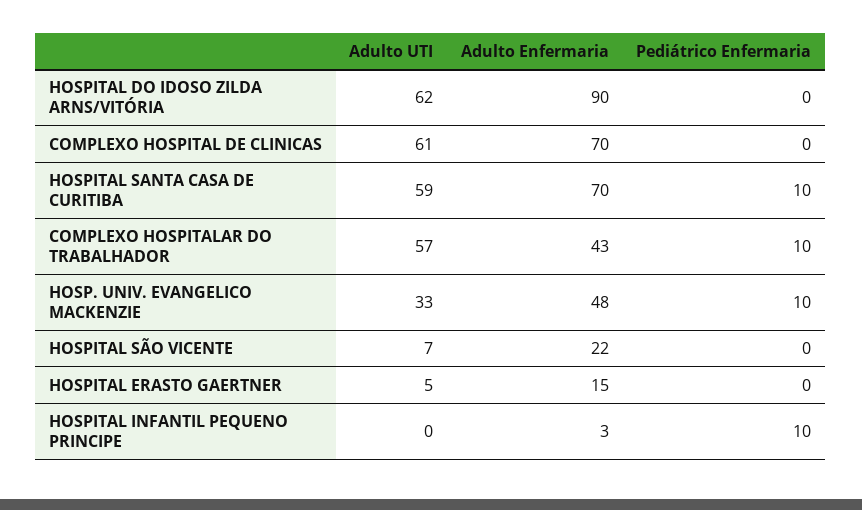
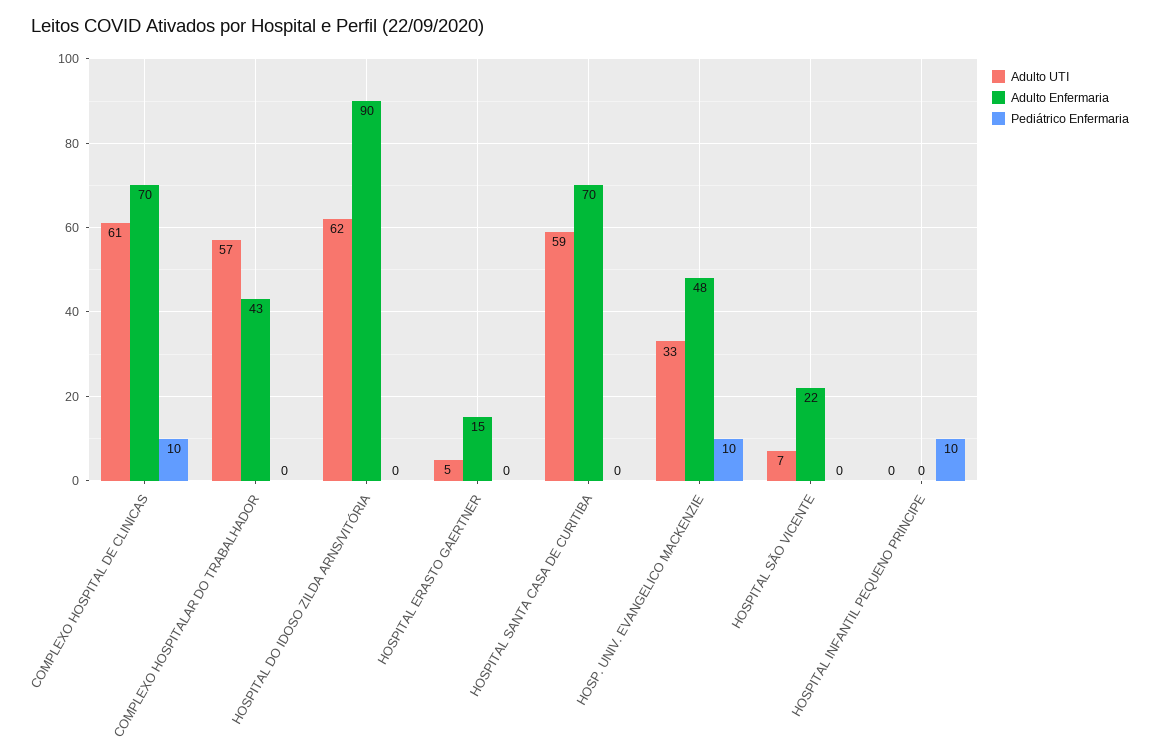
  {
    "Adulto UTI": {
      "HOSPITAL DO IDOSO ZILDA ARNS/VITÓRIA": 62,
      "COMPLEXO HOSPITAL DE CLINICAS": 61,
      "HOSPITAL SANTA CASA DE CURITIBA": 59,
      "COMPLEXO HOSPITALAR DO TRABALHADOR": 57,
      "HOSP. UNIV. EVANGELICO MACKENZIE": 33,
      "HOSPITAL SÃO VICENTE": 7,
      "HOSPITAL ERASTO GAERTNER": 5,
      "HOSPITAL INFANTIL PEQUENO PRINCIPE": 0
    },
    "Adulto Enfermaria": {
      "HOSPITAL DO IDOSO ZILDA ARNS/VITÓRIA": 90,
      "COMPLEXO HOSPITAL DE CLINICAS": 70,
      "HOSPITAL SANTA CASA DE CURITIBA": 70,
      "COMPLEXO HOSPITALAR DO TRABALHADOR": 43,
      "HOSP. UNIV. EVANGELICO MACKENZIE": 48,
      "HOSPITAL SÃO VICENTE": 22,
      "HOSPITAL ERASTO GAERTNER": 15,
-     "HOSPITAL INFANTIL PEQUENO PRINCIPE": 3
+     "HOSPITAL INFANTIL PEQUENO PRINCIPE": 0
    },
    "Pediátrico Enfermaria": {
      "HOSPITAL DO IDOSO ZILDA ARNS/VITÓRIA": 0,
-     "COMPLEXO HOSPITAL DE CLINICAS": 0,
+     "COMPLEXO HOSPITAL DE CLINICAS": 10,
-     "HOSPITAL SANTA CASA DE CURITIBA": 10,
+     "HOSPITAL SANTA CASA DE CURITIBA": 0,
-     "COMPLEXO HOSPITALAR DO TRABALHADOR": 10,
+     "COMPLEXO HOSPITALAR DO TRABALHADOR": 0,
      "HOSP. UNIV. EVANGELICO MACKENZIE": 10,
      "HOSPITAL SÃO VICENTE": 0,
      "HOSPITAL ERASTO GAERTNER": 0,
      "HOSPITAL INFANTIL PEQUENO PRINCIPE": 10
    }
  }

